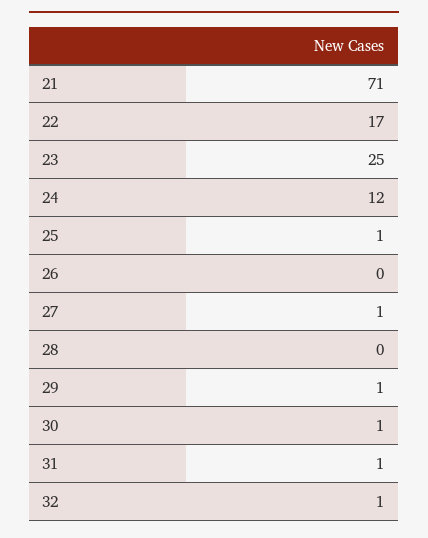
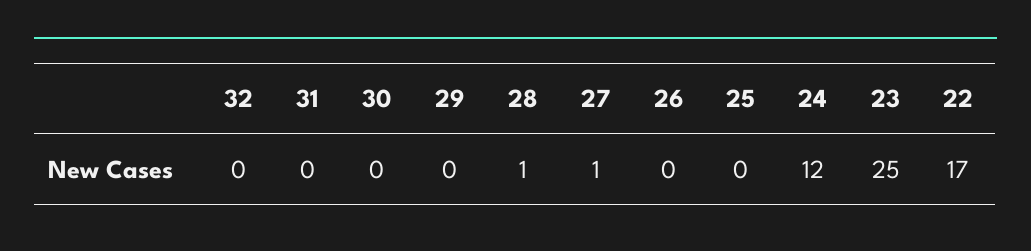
  {
-   "21": 71,
    "22": 17,
    "23": 25,
    "24": 12,
-   "25": 1,
+   "25": 0,
    "26": 0,
    "27": 1,
-   "28": 0,
+   "28": 1,
-   "29": 1,
+   "29": 0,
-   "30": 1,
+   "30": 0,
-   "31": 1,
+   "31": 0,
-   "32": 1
+   "32": 0
  }

